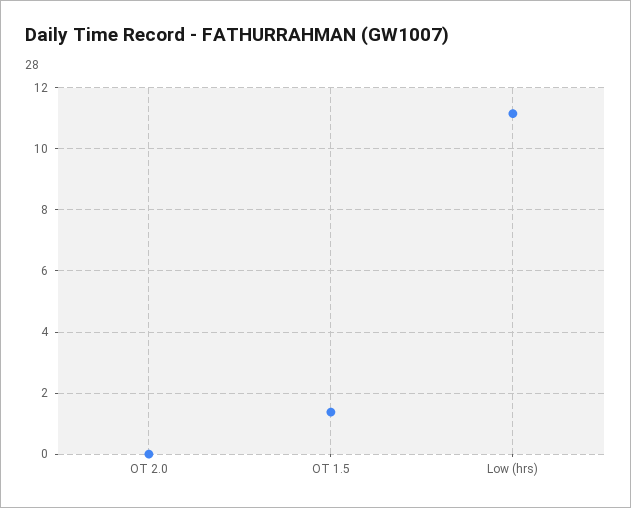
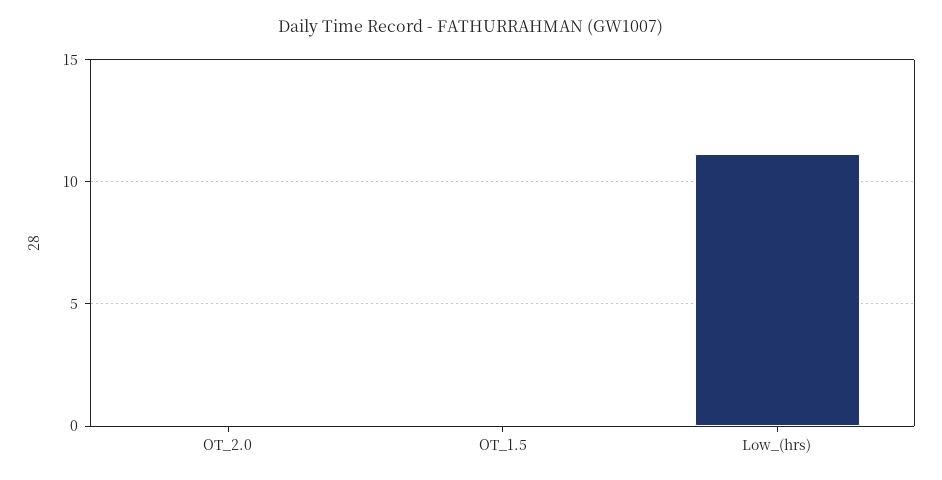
  {
    "OT 2.0": 0,
-   "OT 1.5": 1.4,
+   "OT 1.5": 0,
    "Low (hrs)": 11.2
  }

